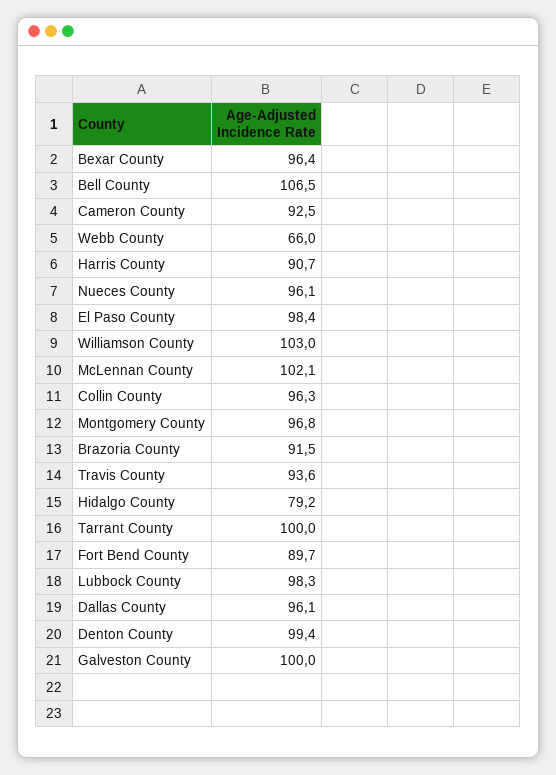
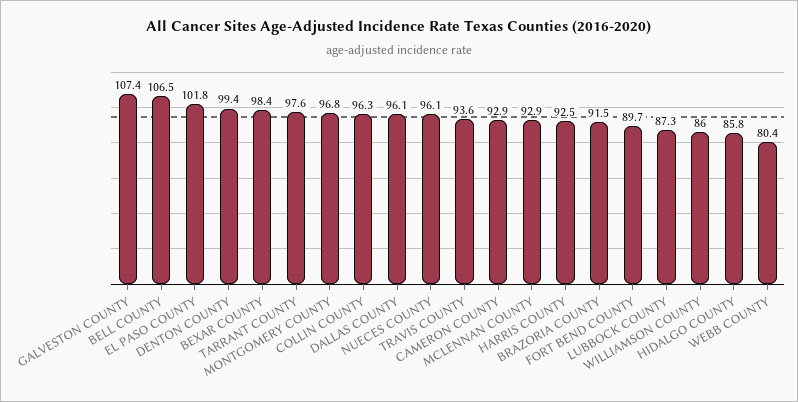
  {
-   "Bexar County": 96.4,
+   "Bexar County": 98.4,
    "Bell County": 106.5,
-   "Cameron County": 92.5,
+   "Cameron County": 92.9,
-   "Webb County": 66,
+   "Webb County": 80.4,
-   "Harris County": 90.7,
+   "Harris County": 92.5,
    "Nueces County": 96.1,
-   "El Paso County": 98.4,
+   "El Paso County": 101.8,
-   "Williamson County": 103,
+   "Williamson County": 86,
-   "McLennan County": 102.1,
+   "McLennan County": 92.9,
    "Collin County": 96.3,
    "Montgomery County": 96.8,
    "Brazoria County": 91.5,
    "Travis County": 93.6,
-   "Hidalgo County": 79.2,
+   "Hidalgo County": 85.8,
-   "Tarrant County": 100,
+   "Tarrant County": 97.6,
    "Fort Bend County": 89.7,
-   "Lubbock County": 98.3,
+   "Lubbock County": 87.3,
    "Dallas County": 96.1,
    "Denton County": 99.4,
-   "Galveston County": 100
+   "Galveston County": 107.4
  }

